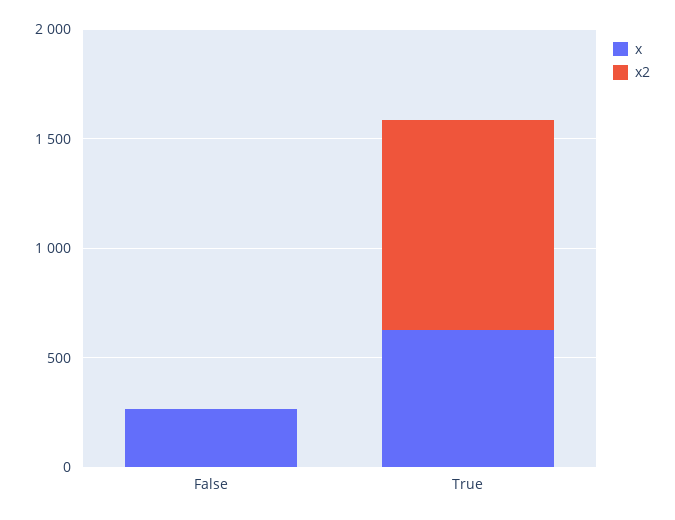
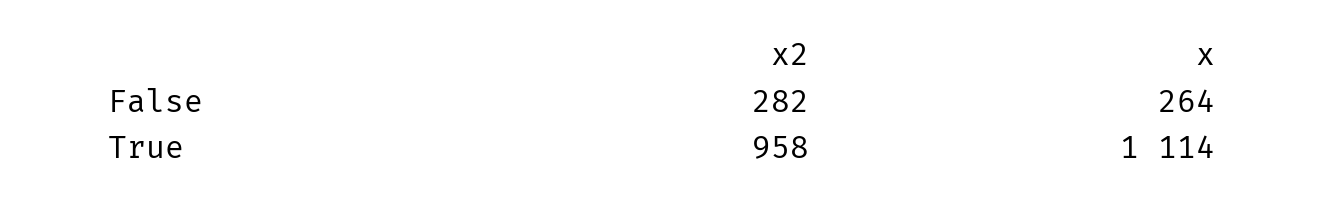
  {
    "x": {
      "False": 264,
-     "True": 600
+     "True": 1114
    },
    "x2": {
-     "False": 0,
+     "False": 282,
      "True": 958
    }
  }

